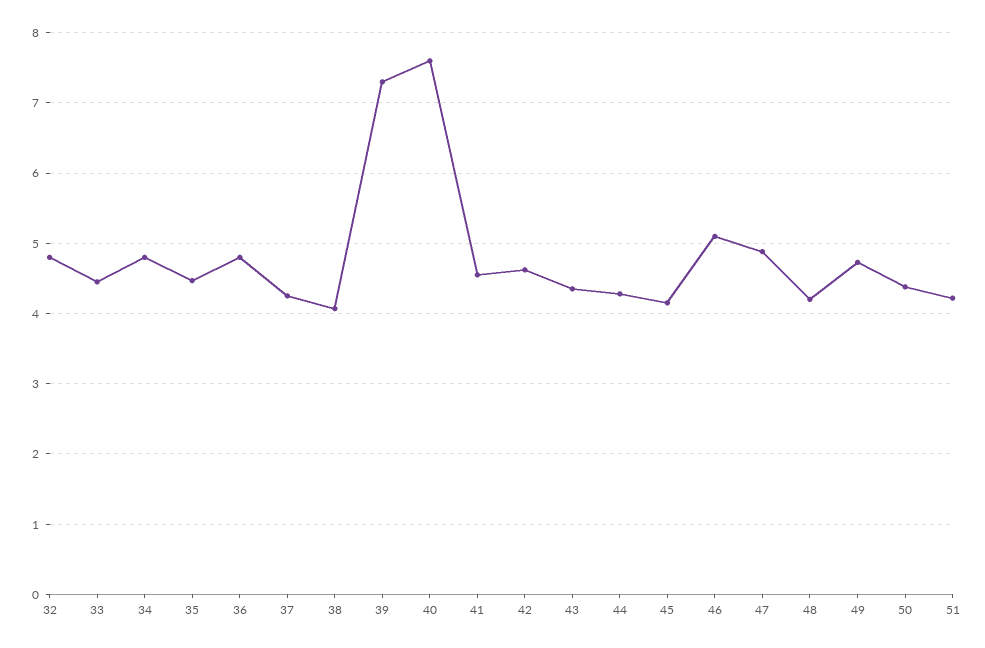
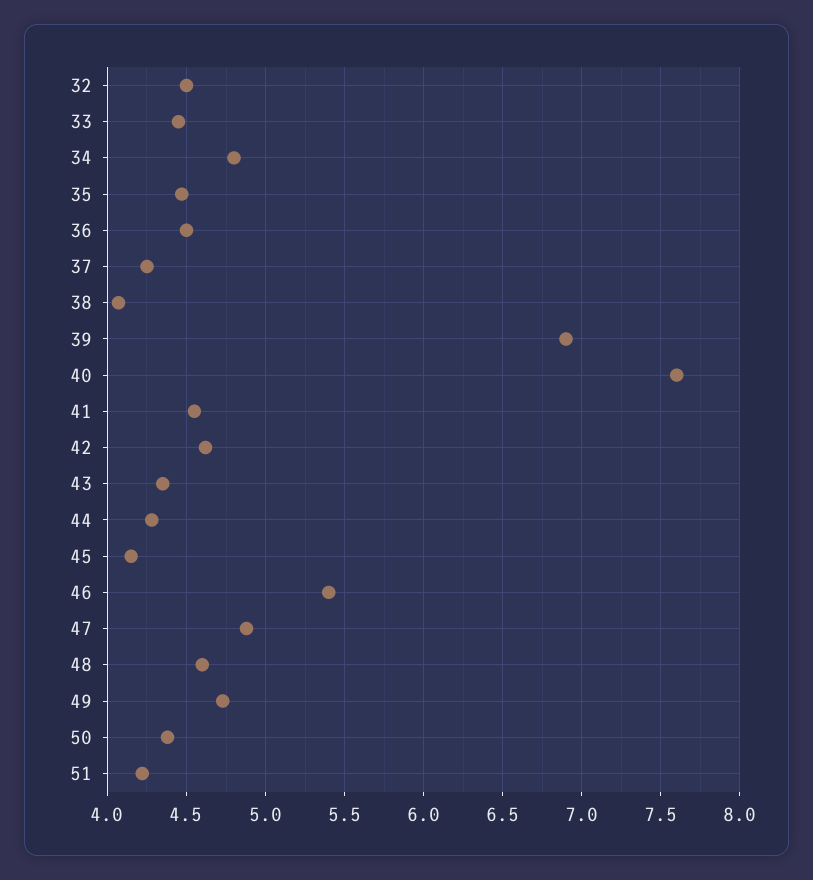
  {
-   "32": 4.8,
+   "32": 4.5,
    "33": 4.45,
    "34": 4.8,
    "35": 4.45,
-   "36": 4.8,
+   "36": 4.5,
    "37": 4.25,
    "38": 4.05,
-   "39": 7.3,
+   "39": 6.9,
    "40": 7.6,
    "41": 4.55,
    "42": 4.6,
    "43": 4.35,
    "44": 4.3,
    "45": 4.15,
-   "46": 5.1,
+   "46": 5.4,
    "47": 4.9,
-   "48": 4.2,
+   "48": 4.6,
    "49": 4.75,
    "50": 4.4,
    "51": 4.2
  }

